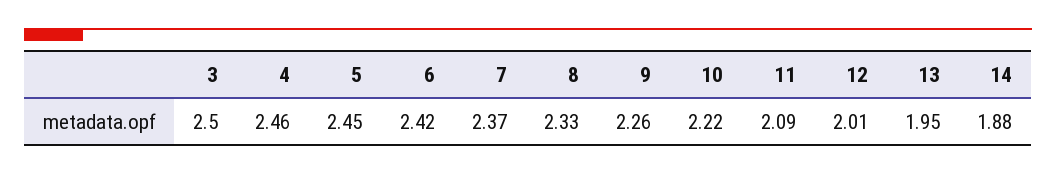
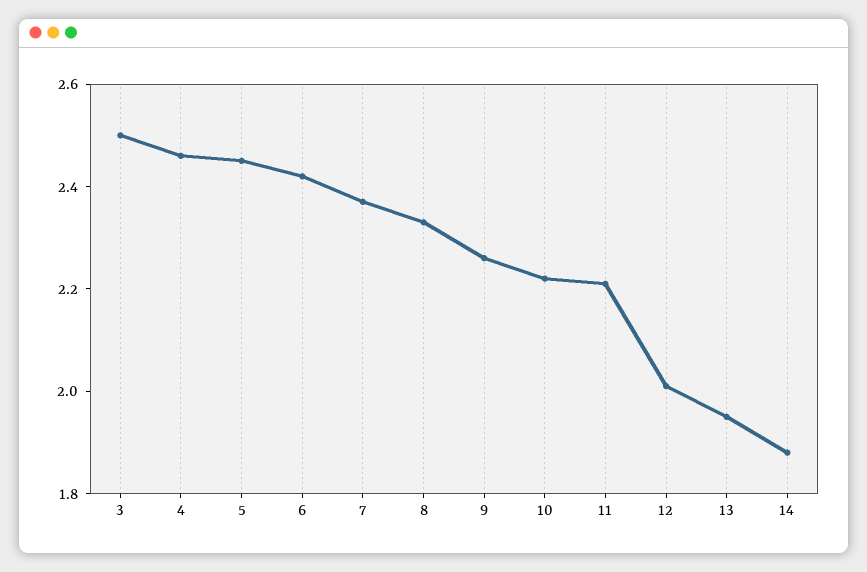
  {
    "3": 2.5,
    "4": 2.46,
    "5": 2.45,
    "6": 2.42,
    "7": 2.37,
    "8": 2.33,
    "9": 2.26,
    "10": 2.22,
-   "11": 2.09,
+   "11": 2.2,
    "12": 2.01,
    "13": 1.95,
    "14": 1.88
  }

